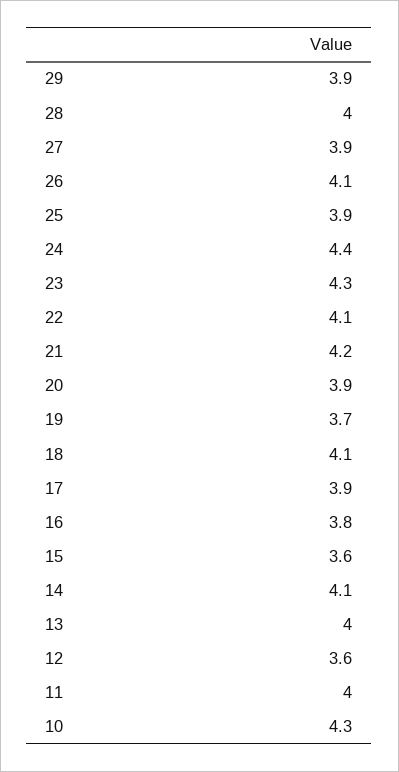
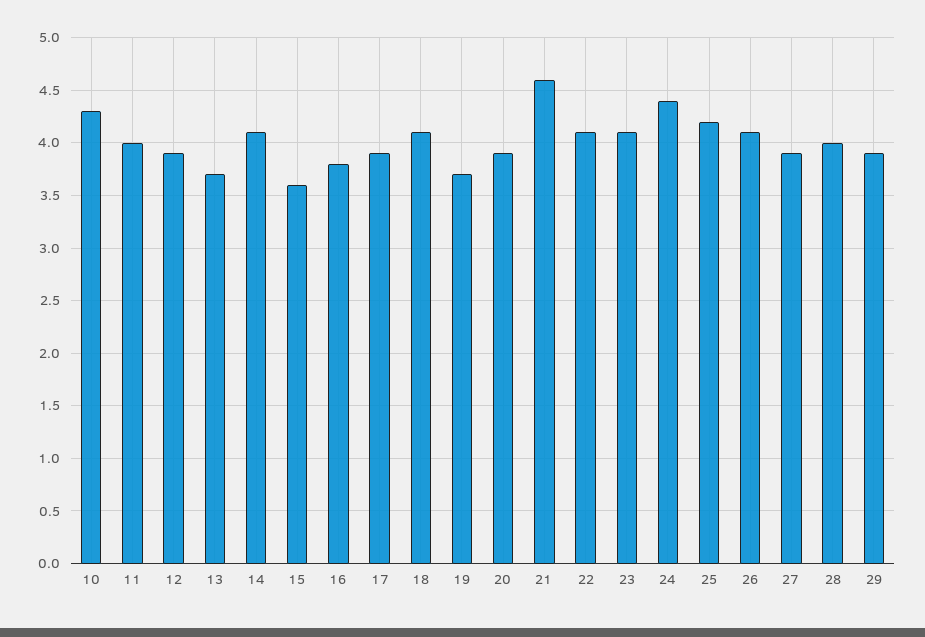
  {
    "29": 3.9,
    "28": 4,
    "27": 3.9,
    "26": 4.1,
-   "25": 3.9,
+   "25": 4.2,
    "24": 4.4,
-   "23": 4.3,
+   "23": 4.1,
    "22": 4.1,
-   "21": 4.2,
+   "21": 4.6,
    "20": 3.9,
    "19": 3.7,
    "18": 4.1,
    "17": 3.9,
    "16": 3.8,
    "15": 3.6,
    "14": 4.1,
-   "13": 4,
+   "13": 3.7,
-   "12": 3.6,
+   "12": 3.9,
    "11": 4,
    "10": 4.3
  }

